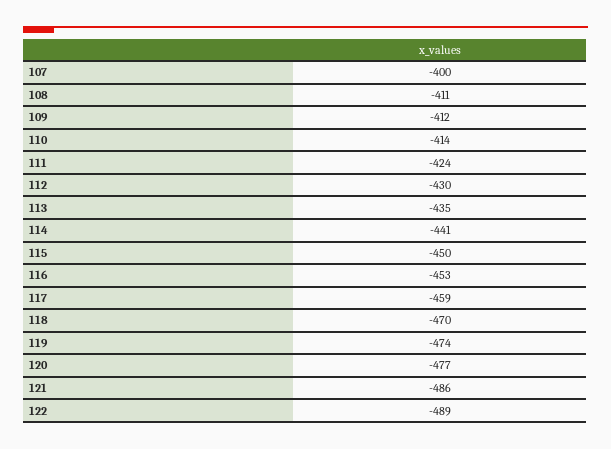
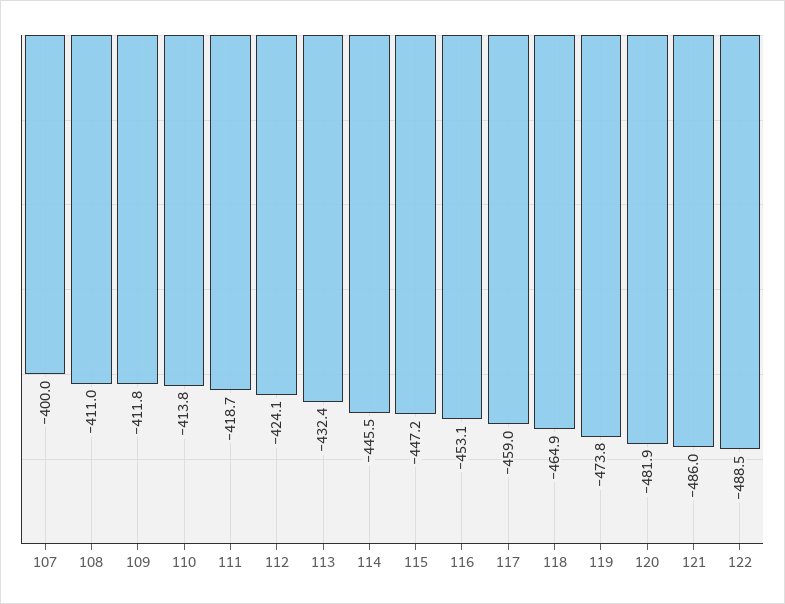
  {
    "107": -400,
    "108": -411,
    "109": -411.8,
    "110": -413.8,
-   "111": -424,
+   "111": -418.7,
-   "112": -430,
+   "112": -424.1,
-   "113": -435,
+   "113": -432.4,
-   "114": -441,
+   "114": -445.5,
-   "115": -450,
+   "115": -447.2,
    "116": -453.1,
    "117": -459,
-   "118": -470,
+   "118": -464.9,
    "119": -473.8,
-   "120": -477,
+   "120": -481.9,
    "121": -486,
    "122": -488.5
  }

